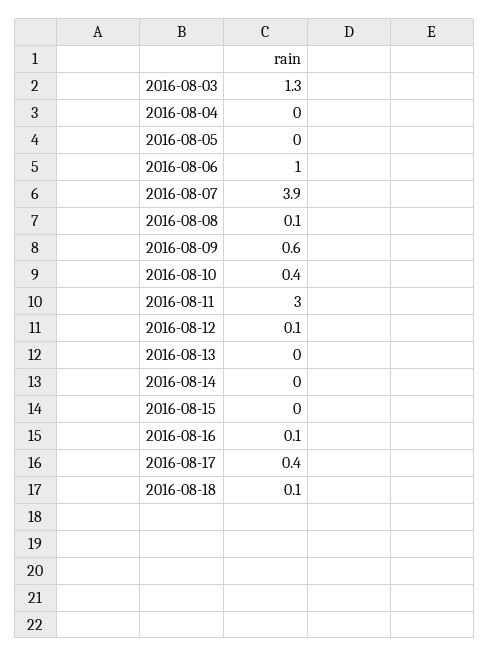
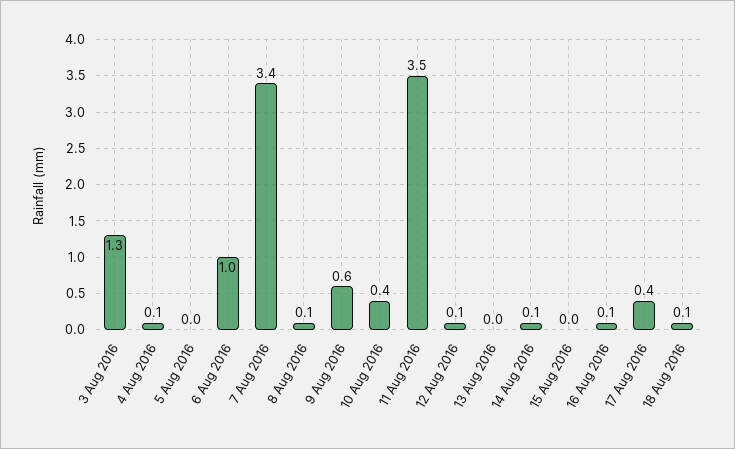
  {
    "2016-08-03": 1.3,
-   "2016-08-04": 0,
+   "2016-08-04": 0.1,
    "2016-08-05": 0,
    "2016-08-06": 1,
-   "2016-08-07": 3.9,
+   "2016-08-07": 3.4,
    "2016-08-08": 0.1,
    "2016-08-09": 0.6,
    "2016-08-10": 0.4,
-   "2016-08-11": 3,
+   "2016-08-11": 3.5,
    "2016-08-12": 0.1,
    "2016-08-13": 0,
-   "2016-08-14": 0,
+   "2016-08-14": 0.1,
    "2016-08-15": 0,
    "2016-08-16": 0.1,
    "2016-08-17": 0.4,
    "2016-08-18": 0.1
  }

